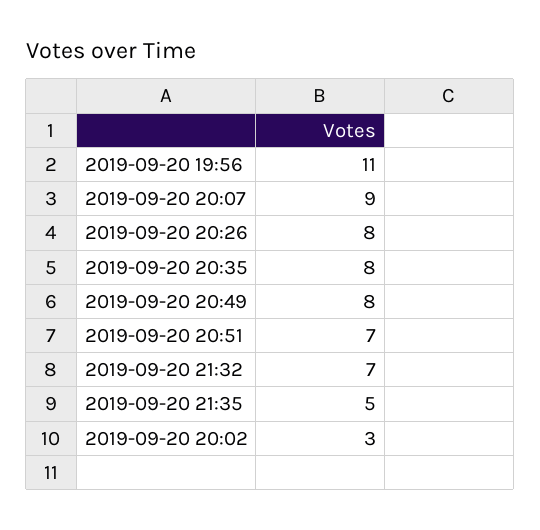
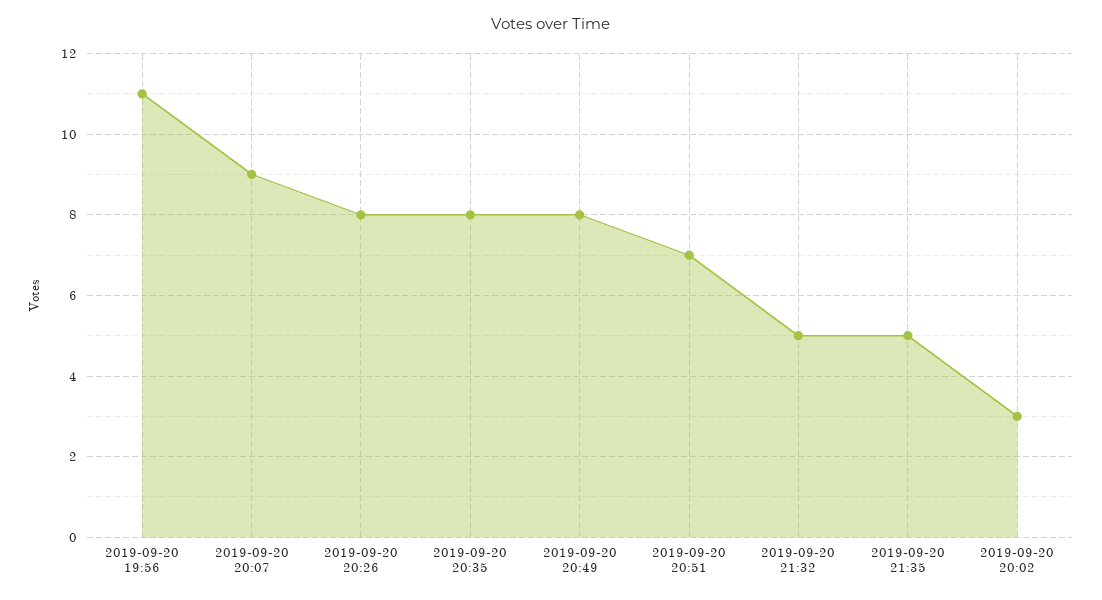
  {
    "2019-09-20 19:56": 11,
    "2019-09-20 20:07": 9,
    "2019-09-20 20:26": 8,
    "2019-09-20 20:35": 8,
    "2019-09-20 20:49": 8,
    "2019-09-20 20:51": 7,
-   "2019-09-20 21:32": 7,
+   "2019-09-20 21:32": 5,
    "2019-09-20 21:35": 5,
    "2019-09-20 20:02": 3
  }

